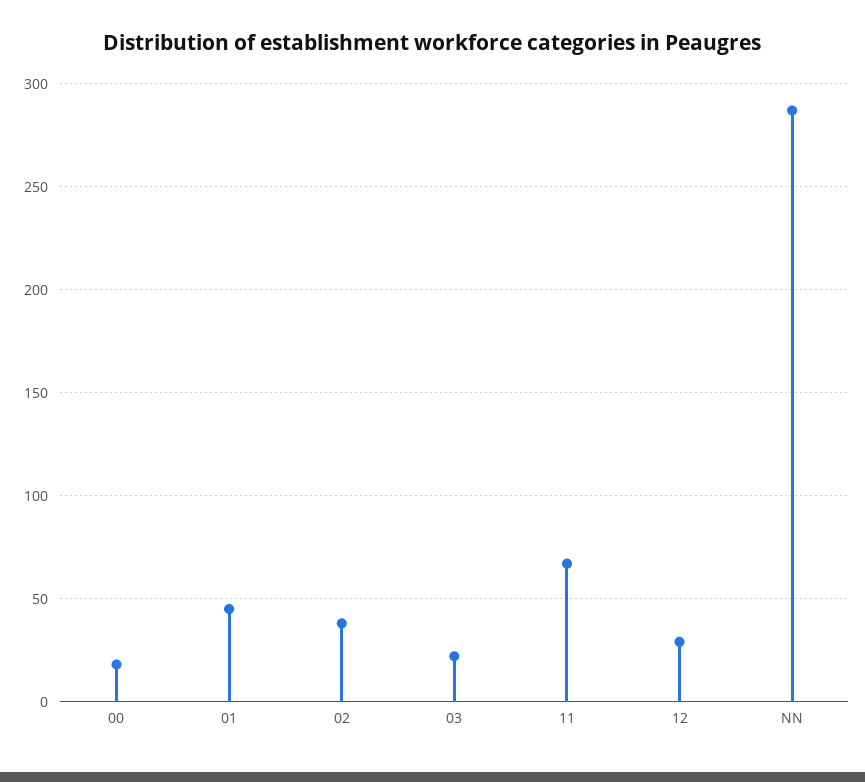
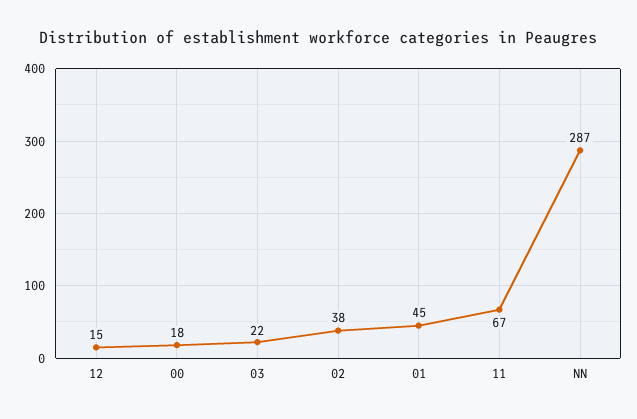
  {
    "00": 18,
    "01": 45,
    "02": 38,
    "03": 22,
    "11": 67,
-   "12": 30,
+   "12": 15,
    "NN": 287
  }

